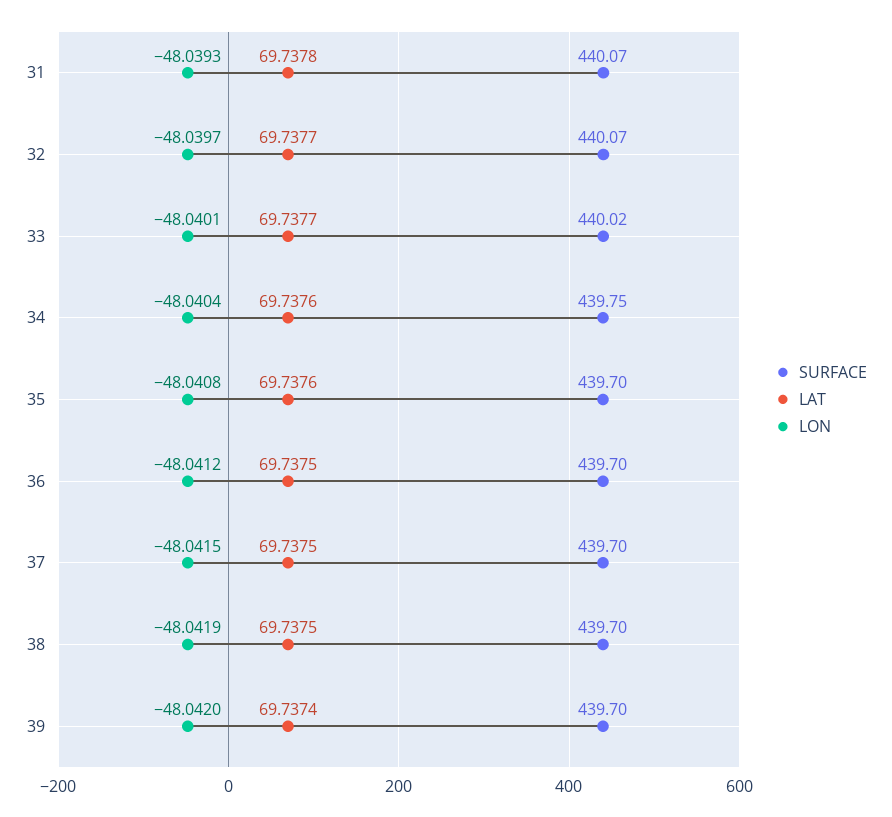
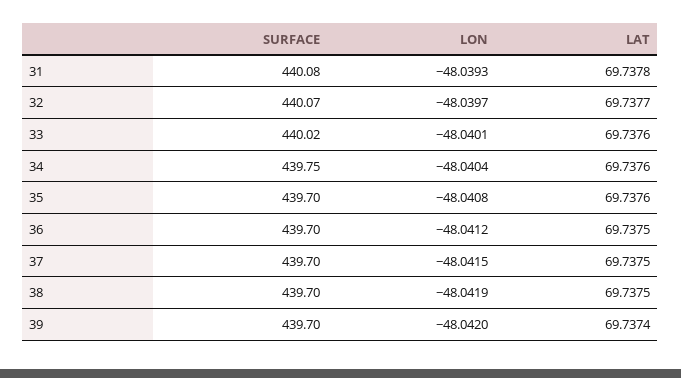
  {
    "SURFACE": {
-     "31": 440.07,
+     "31": 440.08,
      "32": 440.07,
      "33": 440.02,
      "34": 439.75,
      "35": 439.7,
      "36": 439.7,
      "37": 439.7,
      "38": 439.7,
      "39": 439.7
    },
    "LAT": {
      "31": 69.7378,
      "32": 69.7377,
-     "33": 69.7377,
+     "33": 69.7376,
      "34": 69.7376,
      "35": 69.7376,
      "36": 69.7375,
      "37": 69.7375,
      "38": 69.7375,
      "39": 69.7374
    },
    "LON": {
      "31": -48.0393,
      "32": -48.0397,
      "33": -48.0401,
      "34": -48.0404,
      "35": -48.0408,
      "36": -48.0412,
      "37": -48.0415,
      "38": -48.0419,
      "39": -48.042
    }
  }

